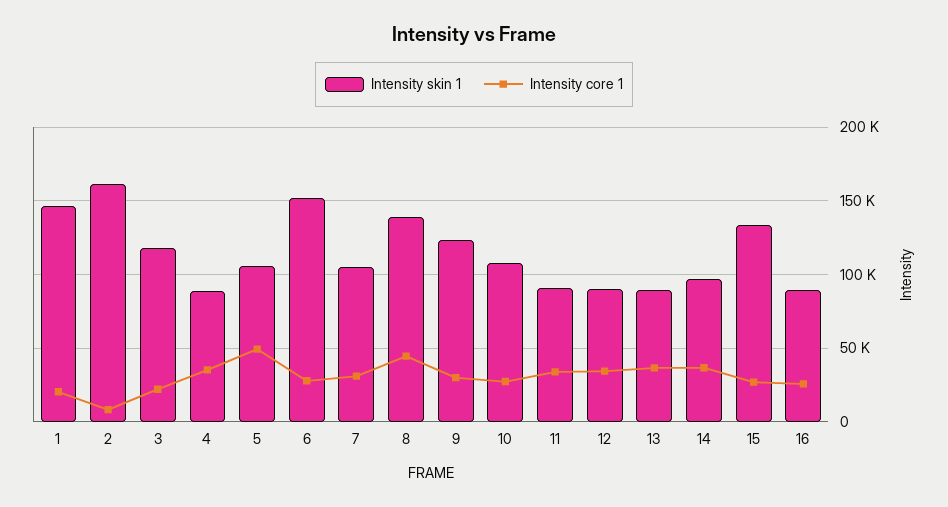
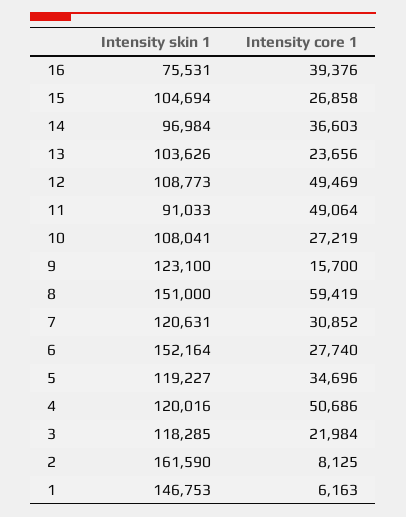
  {
    "Intensity skin 1": {
      "1": 146753,
      "2": 161590,
      "3": 118285,
-     "4": 90000,
+     "4": 120016,
-     "5": 105000,
+     "5": 119227,
      "6": 152164,
-     "7": 105000,
+     "7": 120631,
-     "8": 140000,
+     "8": 151000,
      "9": 123100,
      "10": 108041,
      "11": 91033,
-     "12": 90000,
+     "12": 108773,
-     "13": 90000,
+     "13": 103626,
      "14": 96984,
-     "15": 135000,
+     "15": 104694,
-     "16": 90000
+     "16": 75531
    },
    "Intensity core 1": {
-     "1": 20000,
+     "1": 6163,
      "2": 8125,
      "3": 21984,
-     "4": 35000,
+     "4": 50686,
-     "5": 50000,
+     "5": 34696,
      "6": 27740,
      "7": 30852,
-     "8": 45000,
+     "8": 59419,
-     "9": 30000,
+     "9": 15700,
      "10": 27219,
-     "11": 35000,
+     "11": 49064,
-     "12": 35000,
+     "12": 49469,
-     "13": 35000,
+     "13": 23656,
      "14": 36603,
      "15": 26858,
-     "16": 25000
+     "16": 39376
    }
  }

